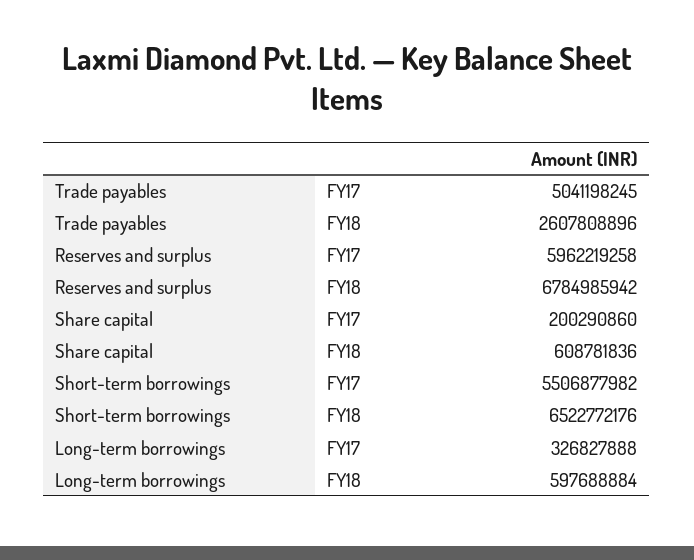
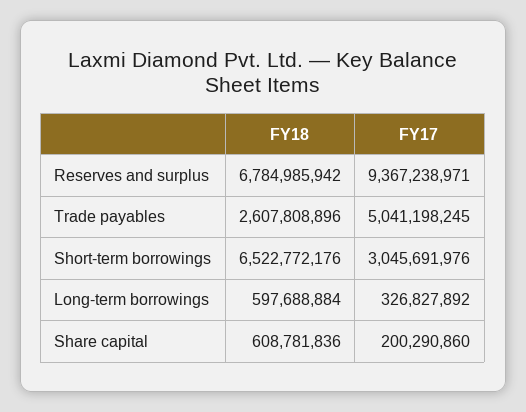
  {
    "Trade payables": {
      "FY17": 5041198245,
      "FY18": 2607808896
    },
    "Reserves and surplus": {
-     "FY17": 5962219258,
+     "FY17": 9367238971,
      "FY18": 6784985942
    },
    "Share capital": {
      "FY17": 200290860,
      "FY18": 608781836
    },
    "Short-term borrowings": {
-     "FY17": 5506877982,
+     "FY17": 3045691976,
      "FY18": 6522772176
    },
    "Long-term borrowings": {
-     "FY17": 326827888,
+     "FY17": 326827892,
      "FY18": 597688884
    }
  }

